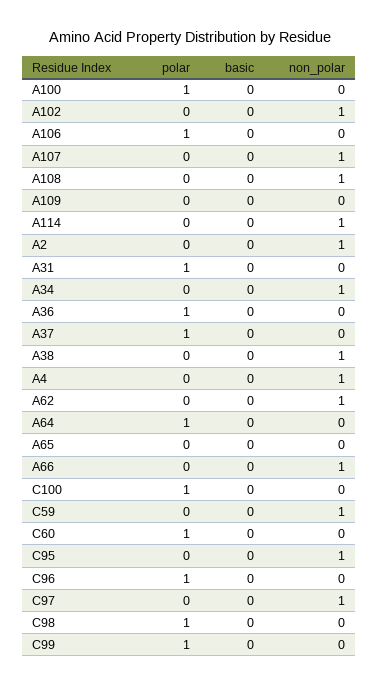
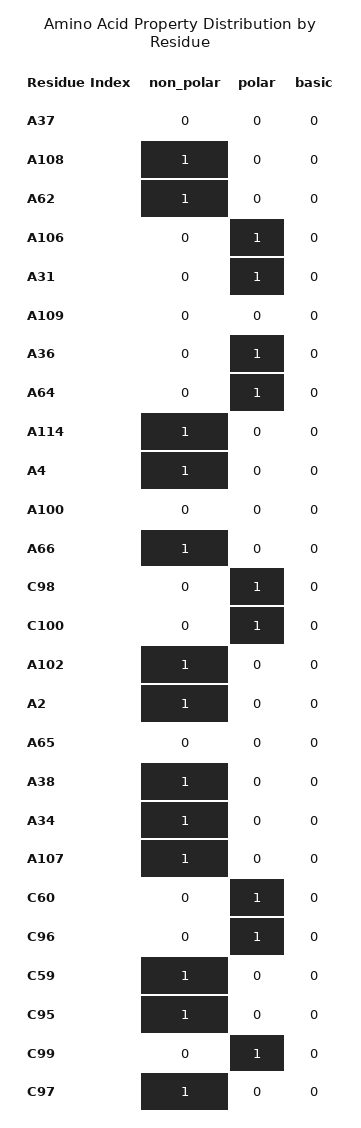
  {
    "polar": {
-     "A100": 1,
+     "A100": 0,
      "A102": 0,
      "A106": 1,
      "A107": 0,
      "A108": 0,
      "A109": 0,
      "A114": 0,
      "A2": 0,
      "A31": 1,
      "A34": 0,
      "A36": 1,
-     "A37": 1,
+     "A37": 0,
      "A38": 0,
      "A4": 0,
      "A62": 0,
      "A64": 1,
      "A65": 0,
      "A66": 0,
      "C100": 1,
      "C59": 0,
      "C60": 1,
      "C95": 0,
      "C96": 1,
      "C97": 0,
      "C98": 1,
      "C99": 1
    },
    "basic": {
      "A100": 0,
      "A102": 0,
      "A106": 0,
      "A107": 0,
      "A108": 0,
      "A109": 0,
      "A114": 0,
      "A2": 0,
      "A31": 0,
      "A34": 0,
      "A36": 0,
      "A37": 0,
      "A38": 0,
      "A4": 0,
      "A62": 0,
      "A64": 0,
      "A65": 0,
      "A66": 0,
      "C100": 0,
      "C59": 0,
      "C60": 0,
      "C95": 0,
      "C96": 0,
      "C97": 0,
      "C98": 0,
      "C99": 0
    },
    "non_polar": {
      "A100": 0,
      "A102": 1,
      "A106": 0,
      "A107": 1,
      "A108": 1,
      "A109": 0,
      "A114": 1,
      "A2": 1,
      "A31": 0,
      "A34": 1,
      "A36": 0,
      "A37": 0,
      "A38": 1,
      "A4": 1,
      "A62": 1,
      "A64": 0,
      "A65": 0,
      "A66": 1,
      "C100": 0,
      "C59": 1,
      "C60": 0,
      "C95": 1,
      "C96": 0,
      "C97": 1,
      "C98": 0,
      "C99": 0
    }
  }

